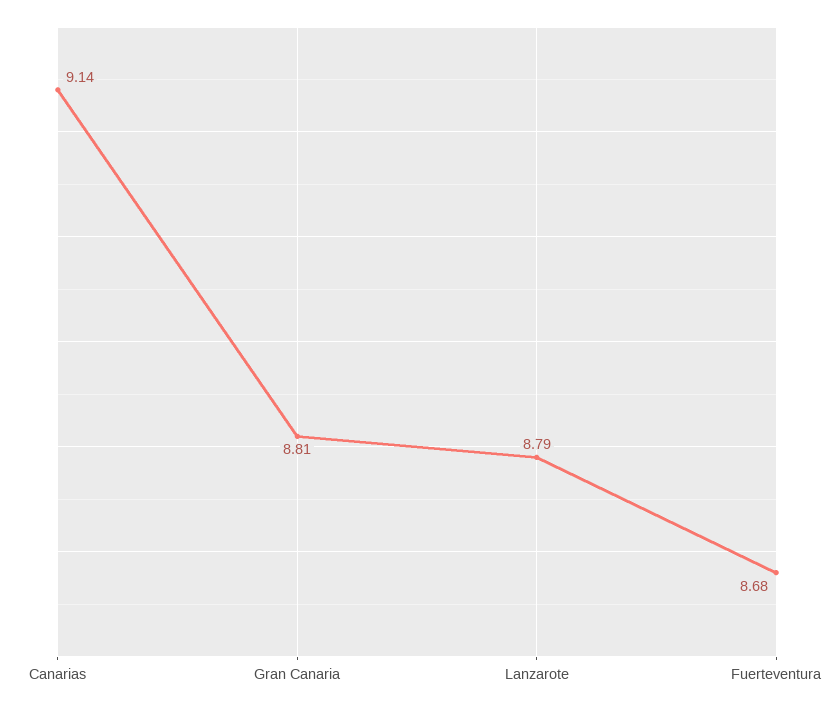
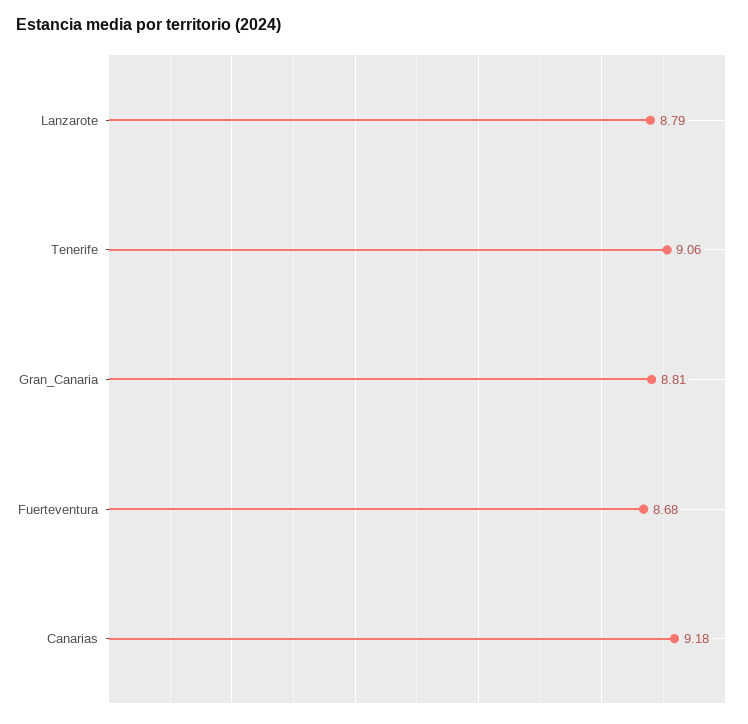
  {
-   "Canarias": 9.14,
+   "Canarias": 9.18,
    "Gran Canaria": 8.81,
    "Lanzarote": 8.79,
-   "Fuerteventura": 8.68
+   "Fuerteventura": 8.68,
+   "Tenerife": 9.06
  }

